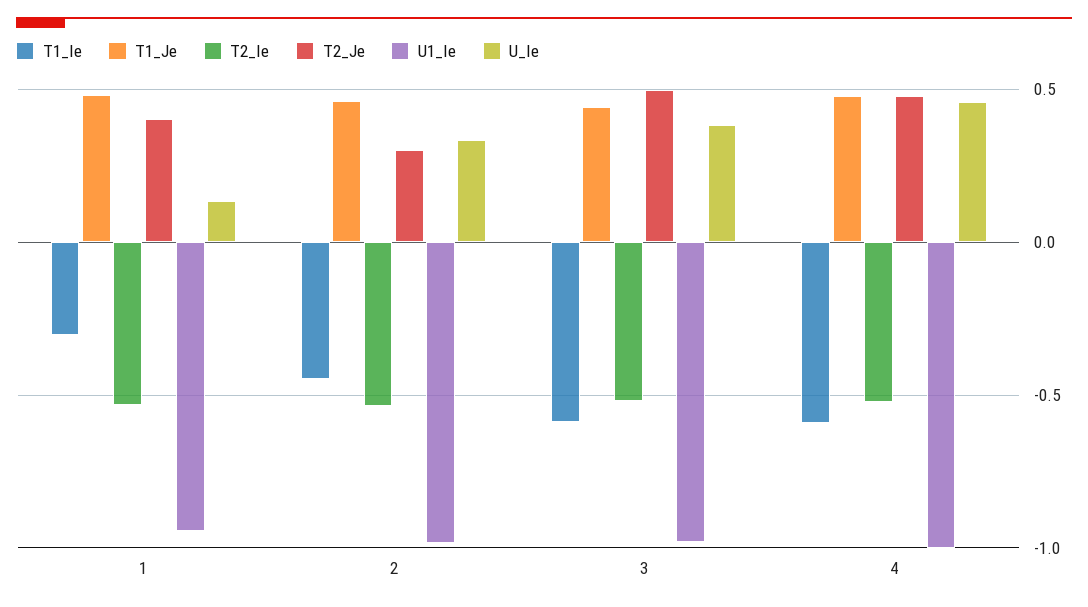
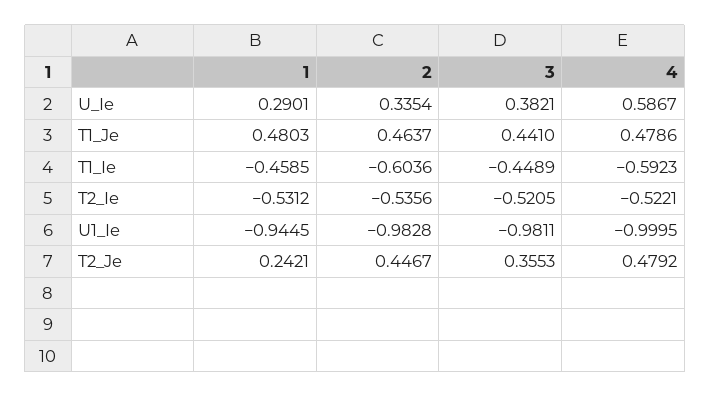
  {
    "T1_Ie": {
-     "1": -0.3,
+     "1": -0.4585,
-     "2": -0.45,
+     "2": -0.6036,
-     "3": -0.6,
+     "3": -0.4489,
      "4": -0.5923
    },
    "T1_Je": {
      "1": 0.4803,
      "2": 0.4637,
      "3": 0.441,
      "4": 0.4786
    },
    "T2_Ie": {
      "1": -0.5312,
      "2": -0.5356,
      "3": -0.5205,
      "4": -0.5221
    },
    "T2_Je": {
-     "1": 0.4,
+     "1": 0.2421,
-     "2": 0.3,
+     "2": 0.4467,
-     "3": 0.5,
+     "3": 0.3553,
      "4": 0.4792
    },
    "U1_Ie": {
      "1": -0.9445,
      "2": -0.9828,
      "3": -0.9811,
      "4": -0.9995
    },
    "U_Ie": {
-     "1": 0.15,
+     "1": 0.2901,
      "2": 0.3354,
      "3": 0.3821,
-     "4": 0.45
+     "4": 0.5867
    }
  }

